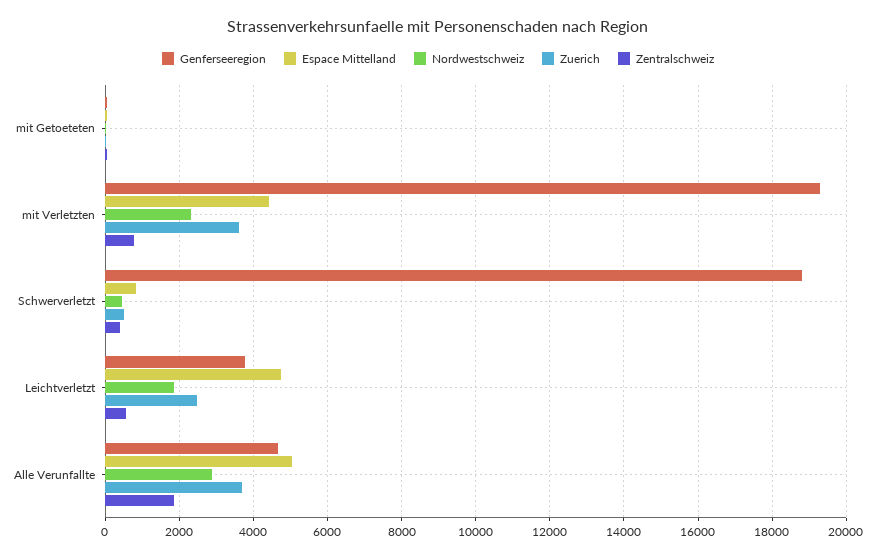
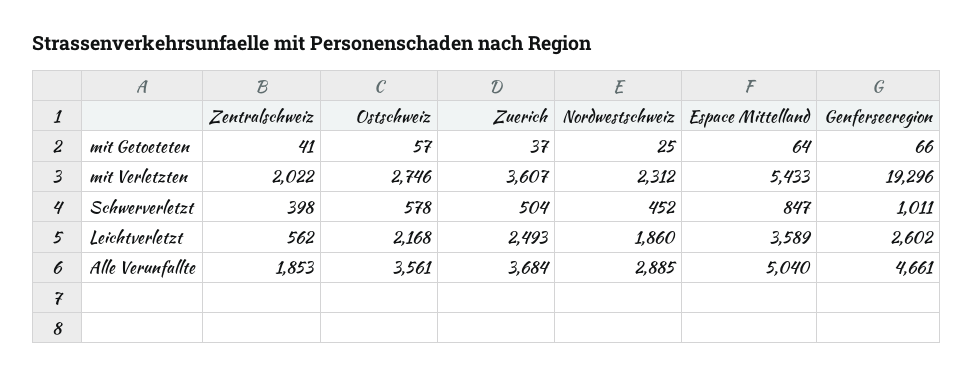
  {
    "Genferseeregion": {
      "mit Getoeteten": 66,
      "mit Verletzten": 19296,
-     "Schwerverletzt": 18800,
+     "Schwerverletzt": 1011,
-     "Leichtverletzt": 3800,
+     "Leichtverletzt": 2602,
      "Alle Verunfallte": 4661
    },
    "Espace Mittelland": {
      "mit Getoeteten": 64,
-     "mit Verletzten": 4400,
+     "mit Verletzten": 5433,
      "Schwerverletzt": 847,
-     "Leichtverletzt": 4800,
+     "Leichtverletzt": 3589,
      "Alle Verunfallte": 5040
    },
    "Nordwestschweiz": {
      "mit Getoeteten": 25,
      "mit Verletzten": 2312,
      "Schwerverletzt": 452,
      "Leichtverletzt": 1860,
      "Alle Verunfallte": 2885
    },
    "Zuerich": {
      "mit Getoeteten": 37,
      "mit Verletzten": 3607,
      "Schwerverletzt": 504,
      "Leichtverletzt": 2493,
      "Alle Verunfallte": 3684
    },
    "Zentralschweiz": {
      "mit Getoeteten": 41,
-     "mit Verletzten": 800,
+     "mit Verletzten": 2022,
      "Schwerverletzt": 398,
      "Leichtverletzt": 562,
      "Alle Verunfallte": 1853
-   }
+   },
+   "Ostschweiz": {
+     "mit Getoeteten": 57,
+     "mit Verletzten": 2746,
+     "Schwerverletzt": 578,
+     "Leichtverletzt": 2168,
+     "Alle Verunfallte": 3561
+   }
  }

